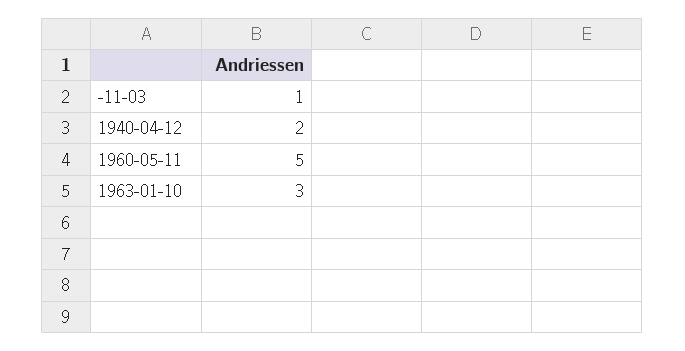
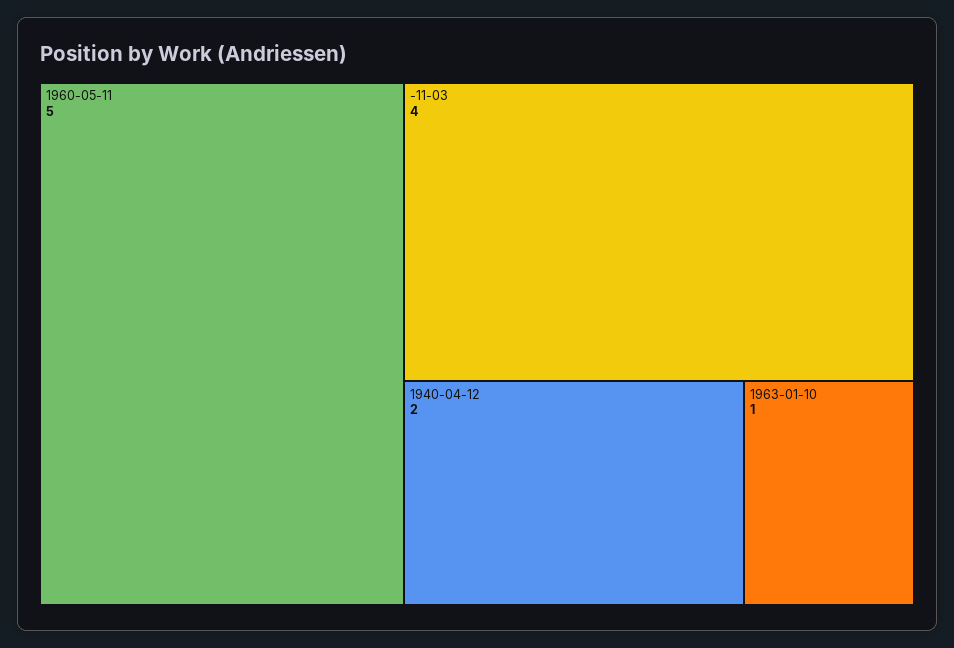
  {
-   "-11-03": 1,
+   "-11-03": 4,
    "1940-04-12": 2,
    "1960-05-11": 5,
-   "1963-01-10": 3
+   "1963-01-10": 1
  }

